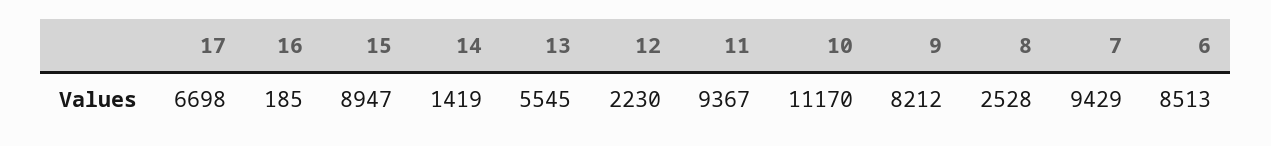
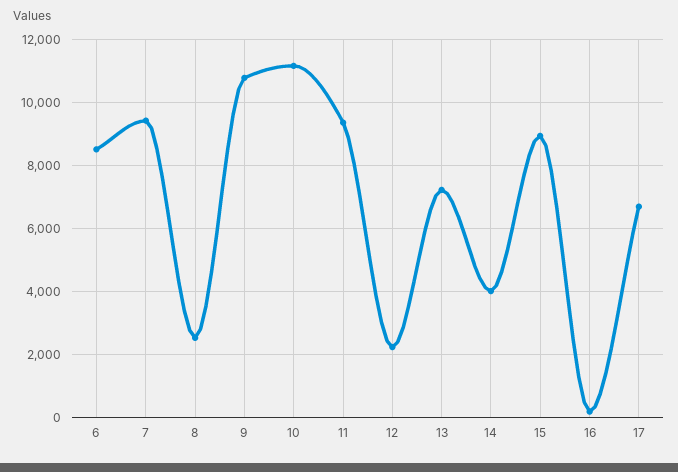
  {
    "17": 6698,
    "16": 185,
    "15": 8947,
-   "14": 1419,
+   "14": 4000,
-   "13": 5545,
+   "13": 7200,
    "12": 2230,
    "11": 9367,
    "10": 11170,
-   "9": 8212,
+   "9": 10800,
    "8": 2528,
    "7": 9429,
    "6": 8513
  }

